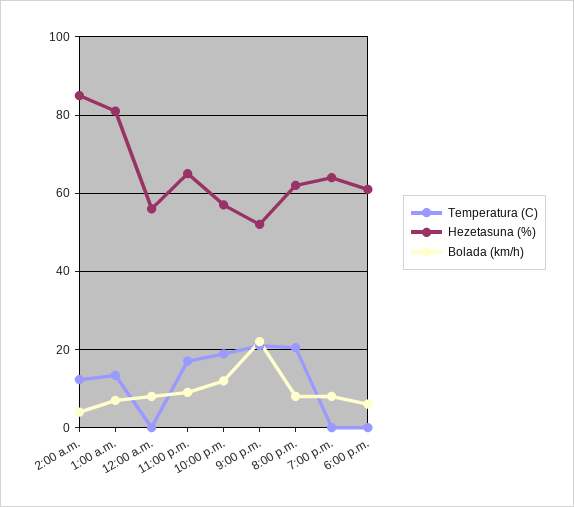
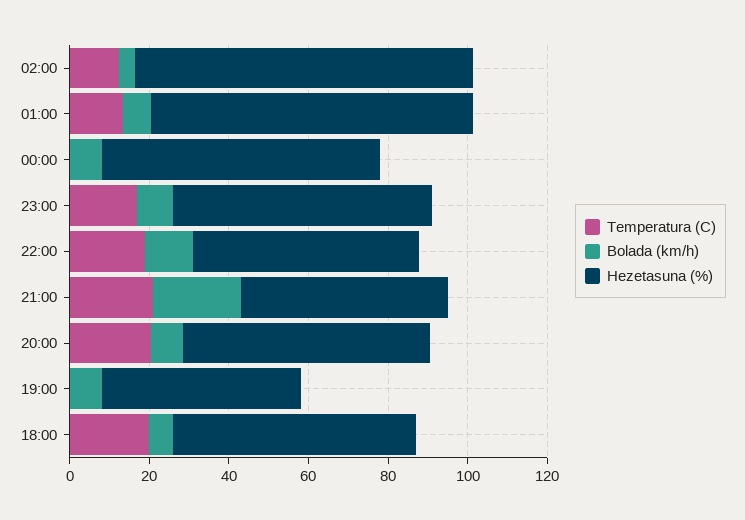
  {
    "Temperatura (C)": {
      "2:00 a.m.": 12,
      "1:00 a.m.": 14,
      "12:00 a.m.": 0,
      "11:00 p.m.": 18,
      "10:00 p.m.": 18,
      "9:00 p.m.": 22,
      "8:00 p.m.": 20,
      "7:00 p.m.": 0,
-     "6:00 p.m.": 0
+     "6:00 p.m.": 20
    },
    "Hezetasuna (%)": {
      "2:00 a.m.": 86,
      "1:00 a.m.": 82,
-     "12:00 a.m.": 56,
+     "12:00 a.m.": 70,
      "11:00 p.m.": 66,
      "10:00 p.m.": 58,
      "9:00 p.m.": 52,
      "8:00 p.m.": 62,
-     "7:00 p.m.": 64,
+     "7:00 p.m.": 50,
      "6:00 p.m.": 62
    },
    "Bolada (km/h)": {
      "2:00 a.m.": 4,
      "1:00 a.m.": 8,
      "12:00 a.m.": 8,
      "11:00 p.m.": 10,
      "10:00 p.m.": 12,
      "9:00 p.m.": 22,
      "8:00 p.m.": 8,
      "7:00 p.m.": 8,
      "6:00 p.m.": 6
    }
  }

